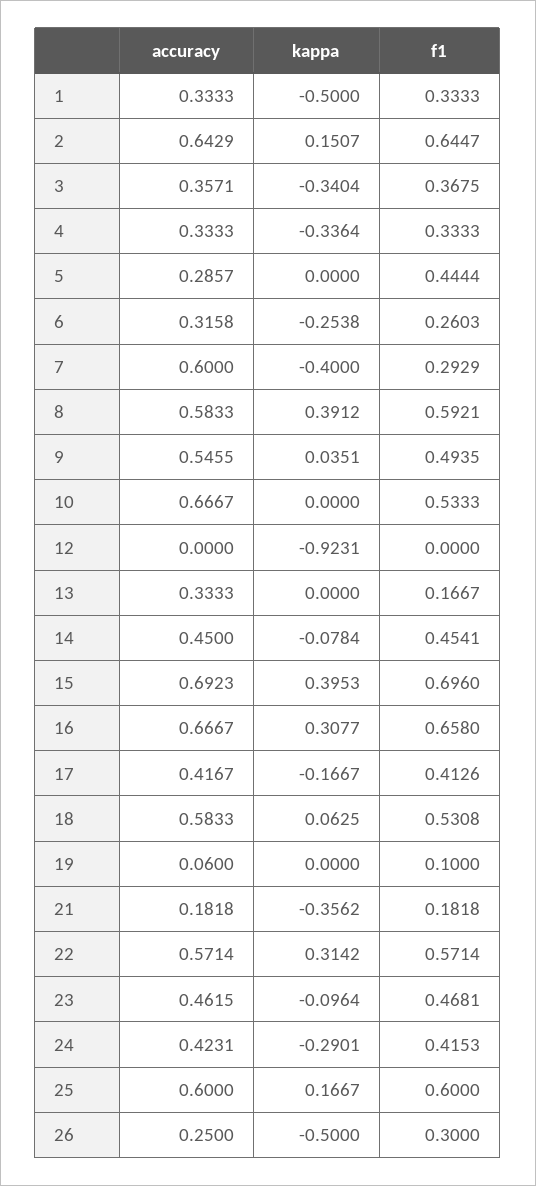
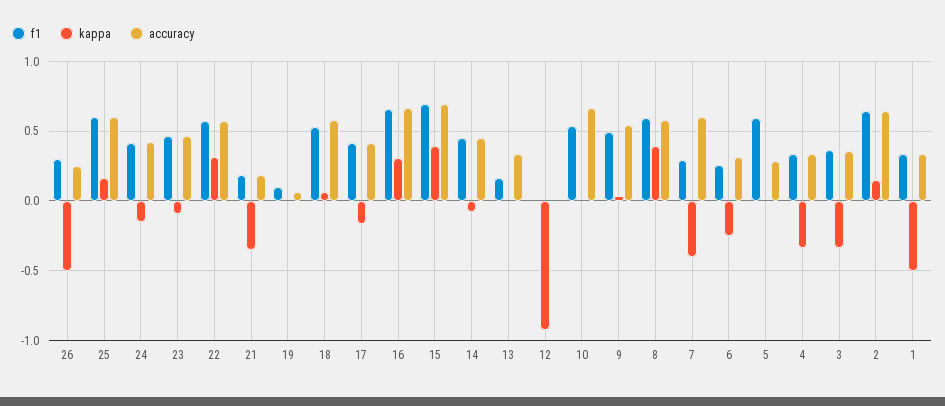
  {
    "accuracy": {
      "1": 0.3333,
      "2": 0.6429,
      "3": 0.3571,
      "4": 0.3333,
      "5": 0.2857,
      "6": 0.3158,
      "7": 0.6,
      "8": 0.5833,
      "9": 0.5455,
      "10": 0.6667,
      "12": 0,
      "13": 0.3333,
      "14": 0.45,
      "15": 0.6923,
      "16": 0.6667,
      "17": 0.4167,
      "18": 0.5833,
      "19": 0.06,
      "21": 0.1818,
      "22": 0.5714,
      "23": 0.4615,
      "24": 0.4231,
      "25": 0.6,
      "26": 0.25
    },
    "kappa": {
      "1": -0.5,
      "2": 0.1507,
      "3": -0.3404,
      "4": -0.3364,
      "5": 0,
      "6": -0.2538,
      "7": -0.4,
      "8": 0.3912,
      "9": 0.0351,
      "10": 0,
      "12": -0.9231,
      "13": 0,
      "14": -0.0784,
      "15": 0.3953,
      "16": 0.3077,
      "17": -0.1667,
      "18": 0.0625,
      "19": 0,
      "21": -0.3562,
      "22": 0.3142,
      "23": -0.0964,
-     "24": -0.2901,
+     "24": -0.15,
      "25": 0.1667,
      "26": -0.5
    },
    "f1": {
      "1": 0.3333,
      "2": 0.6447,
      "3": 0.3675,
      "4": 0.3333,
-     "5": 0.4444,
+     "5": 0.6,
      "6": 0.2603,
      "7": 0.2929,
      "8": 0.5921,
      "9": 0.4935,
      "10": 0.5333,
      "12": 0,
      "13": 0.1667,
      "14": 0.4541,
      "15": 0.696,
      "16": 0.658,
      "17": 0.4126,
      "18": 0.5308,
      "19": 0.1,
      "21": 0.1818,
      "22": 0.5714,
      "23": 0.4681,
      "24": 0.4153,
      "25": 0.6,
      "26": 0.3
    }
  }

